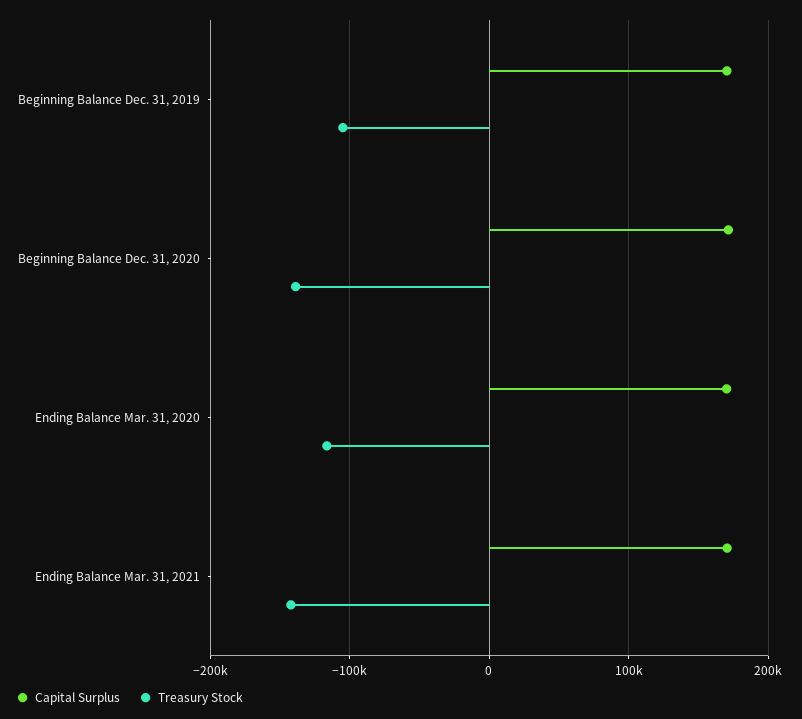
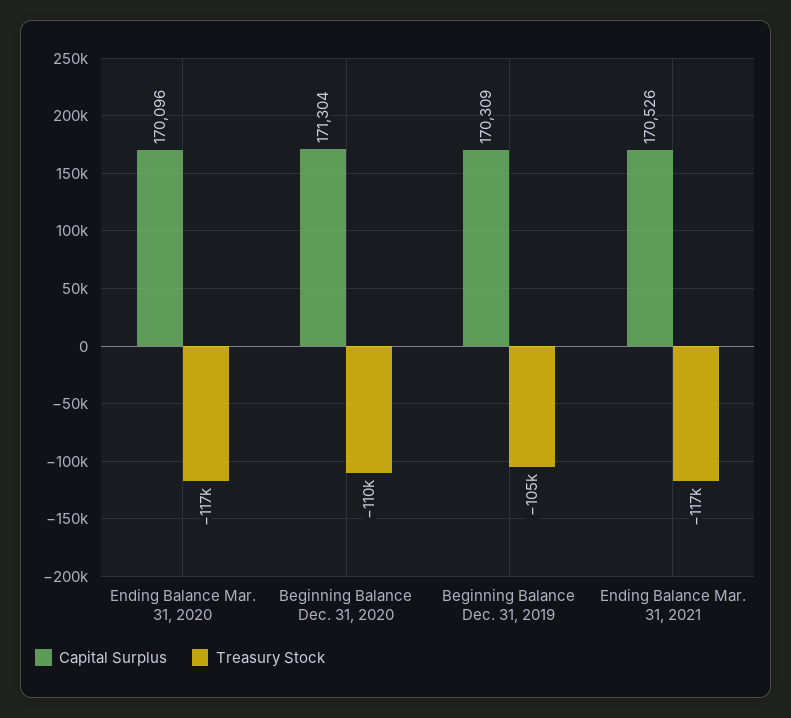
  {
    "Capital Surplus": {
      "Beginning Balance Dec. 31, 2019": 170309,
      "Beginning Balance Dec. 31, 2020": 171304,
      "Ending Balance Mar. 31, 2020": 170096,
      "Ending Balance Mar. 31, 2021": 170526
    },
    "Treasury Stock": {
      "Beginning Balance Dec. 31, 2019": -105000,
-     "Beginning Balance Dec. 31, 2020": -140000,
+     "Beginning Balance Dec. 31, 2020": -110000,
      "Ending Balance Mar. 31, 2020": -117000,
-     "Ending Balance Mar. 31, 2021": -140000
+     "Ending Balance Mar. 31, 2021": -117000
    }
  }

